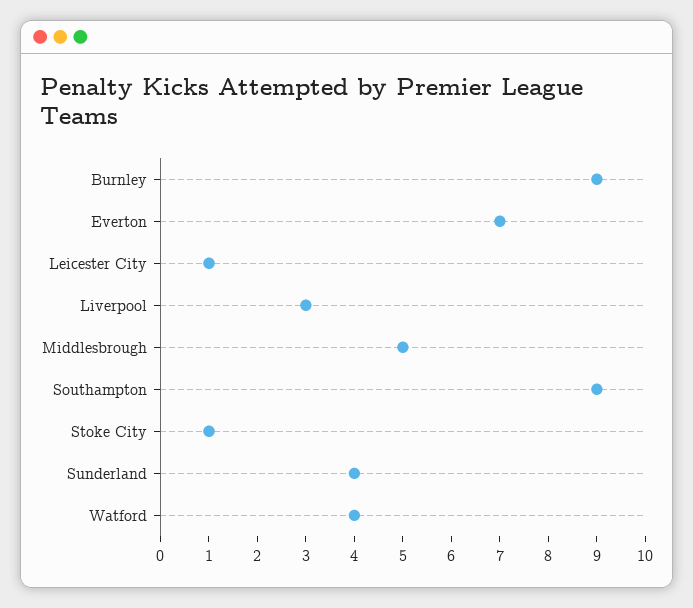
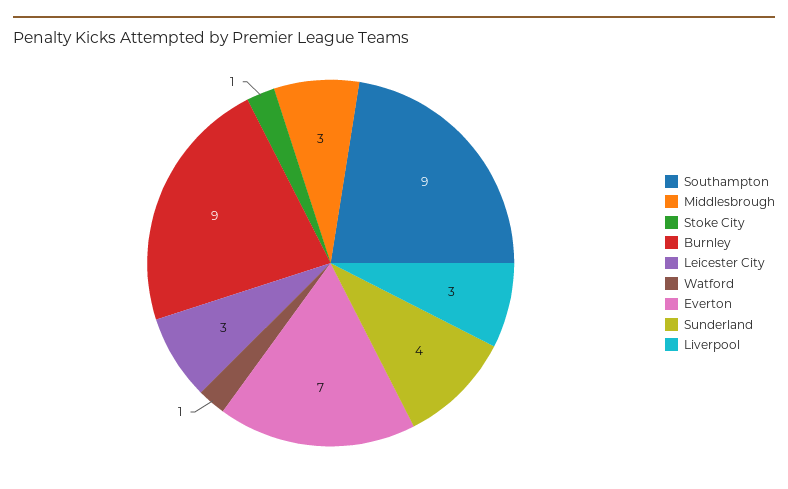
  {
    "Burnley": 9,
    "Everton": 7,
-   "Leicester City": 1,
+   "Leicester City": 3,
    "Liverpool": 3,
-   "Middlesbrough": 5,
+   "Middlesbrough": 3,
    "Southampton": 9,
    "Stoke City": 1,
    "Sunderland": 4,
-   "Watford": 4
+   "Watford": 1
  }

